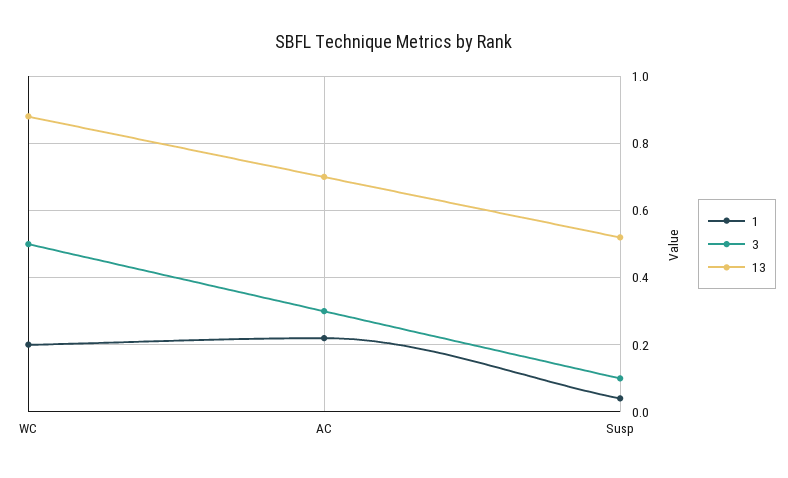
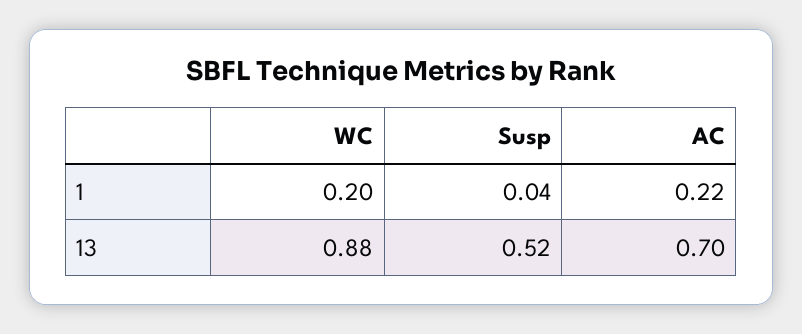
  {
    "1": {
      "WC": 0.2,
      "AC": 0.22,
      "Susp": 0.04
    },
-   "3": {
-     "WC": 0.5,
-     "AC": 0.3,
-     "Susp": 0.1
-   },
    "13": {
      "WC": 0.88,
      "AC": 0.7,
      "Susp": 0.52
    }
  }

